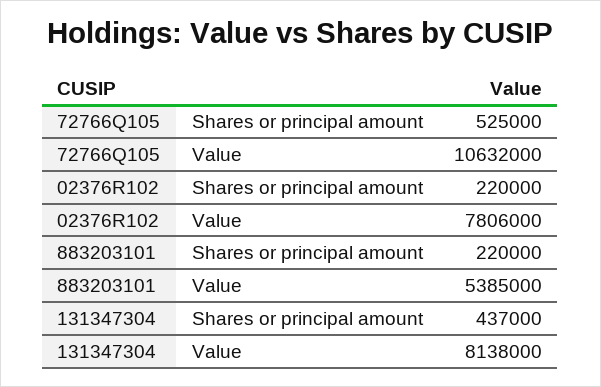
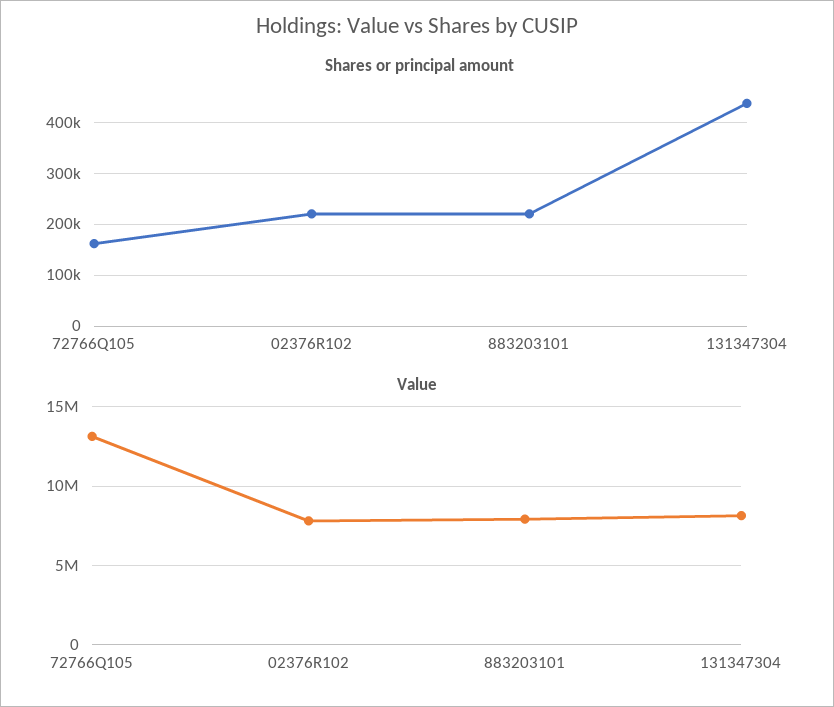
  {
    "Shares or principal amount": {
-     "72766Q105": 525000,
+     "72766Q105": 160000,
      "02376R102": 220000,
      "883203101": 220000,
      "131347304": 437000
    },
    "Value": {
-     "72766Q105": 10632000,
+     "72766Q105": 13000000,
      "02376R102": 7806000,
-     "883203101": 5385000,
+     "883203101": 8000000,
      "131347304": 8138000
    }
  }

